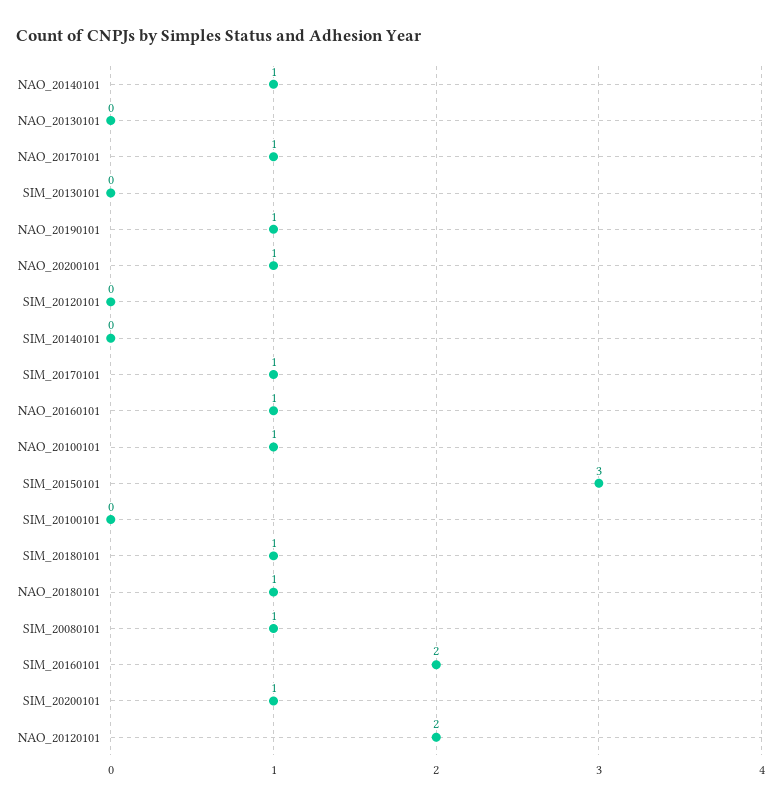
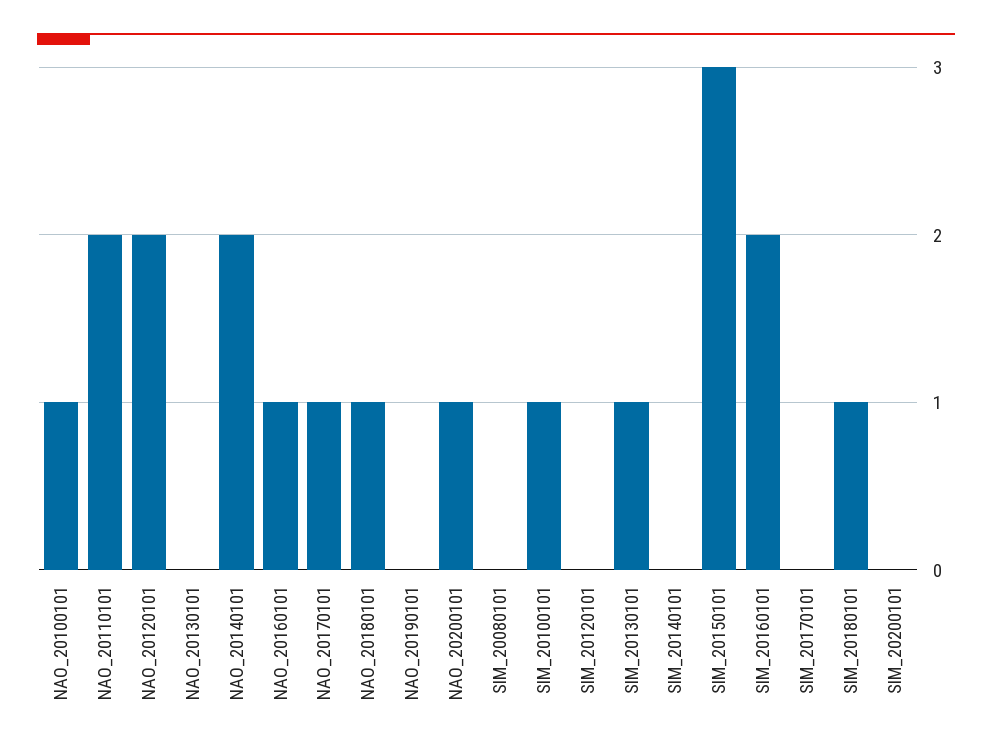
  {
-   "NAO_20140101": 1,
+   "NAO_20140101": 2,
    "NAO_20130101": 0,
    "NAO_20170101": 1,
-   "SIM_20130101": 0,
+   "SIM_20130101": 1,
-   "NAO_20190101": 1,
+   "NAO_20190101": 0,
    "NAO_20200101": 1,
    "SIM_20120101": 0,
    "SIM_20140101": 0,
-   "SIM_20170101": 1,
+   "SIM_20170101": 0,
    "NAO_20160101": 1,
    "NAO_20100101": 1,
    "SIM_20150101": 3,
-   "SIM_20100101": 0,
+   "SIM_20100101": 1,
    "SIM_20180101": 1,
    "NAO_20180101": 1,
-   "SIM_20080101": 1,
+   "SIM_20080101": 0,
    "SIM_20160101": 2,
-   "SIM_20200101": 1,
+   "SIM_20200101": 0,
-   "NAO_20120101": 2
+   "NAO_20120101": 2,
+   "NAO_20110101": 2
  }

